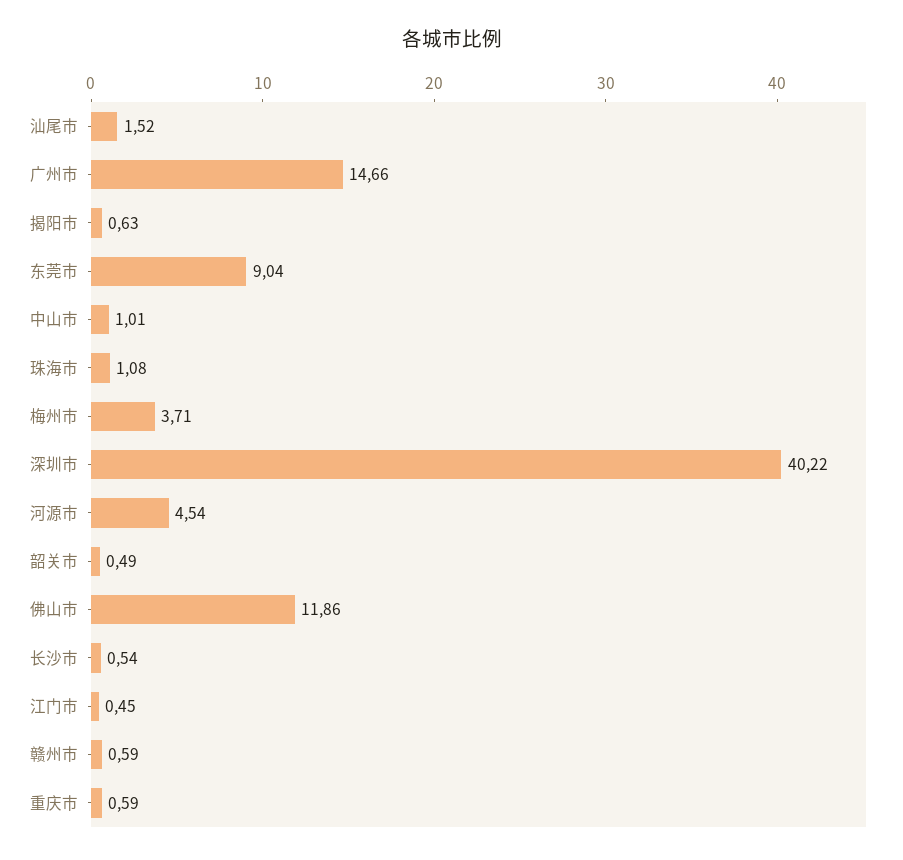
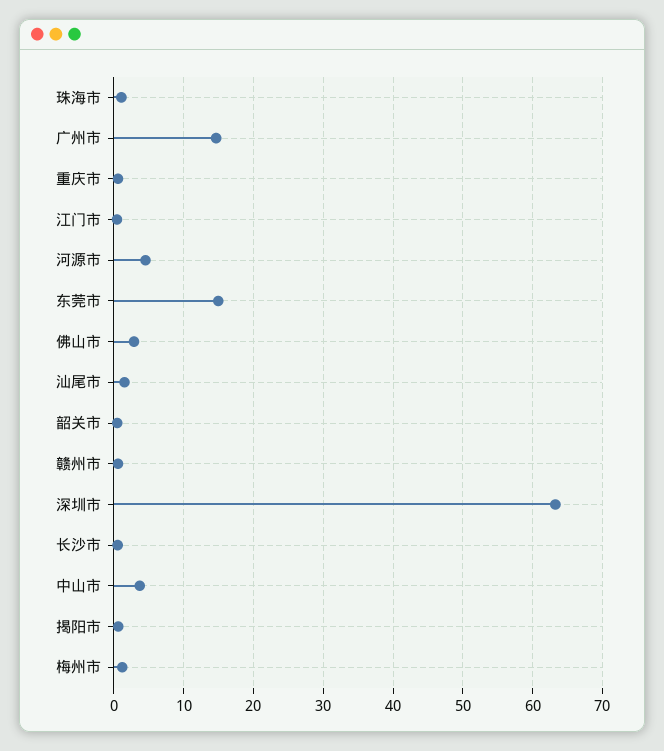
  {
    "汕尾市": 1.52,
    "广州市": 14.66,
    "揭阳市": 0.63,
-   "东莞市": 9.04,
+   "东莞市": 15,
-   "中山市": 1.01,
+   "中山市": 4,
    "珠海市": 1.08,
-   "梅州市": 3.71,
+   "梅州市": 1,
-   "深圳市": 40.22,
+   "深圳市": 63,
    "河源市": 4.54,
    "韶关市": 0.49,
-   "佛山市": 11.86,
+   "佛山市": 3,
    "长沙市": 0.54,
    "江门市": 0.45,
    "赣州市": 0.59,
    "重庆市": 0.59
  }

